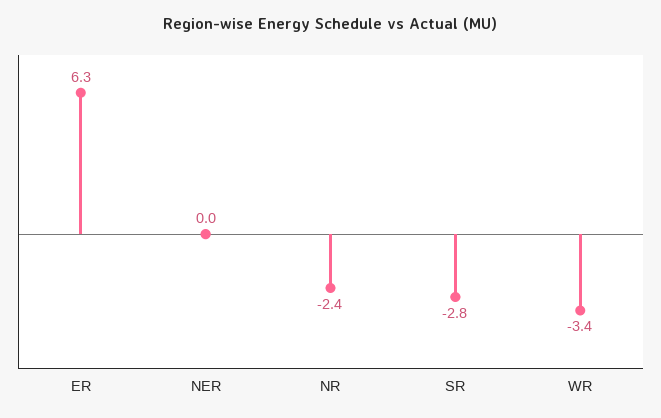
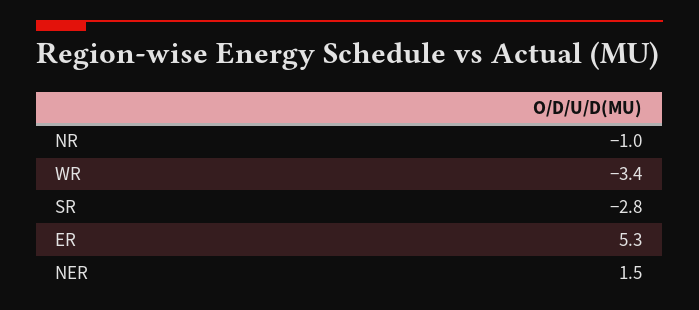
  {
-   "ER": 6.3,
+   "ER": 5.3,
-   "NER": 0,
+   "NER": 1.5,
-   "NR": -2.4,
+   "NR": -1,
    "SR": -2.8,
    "WR": -3.4
  }

